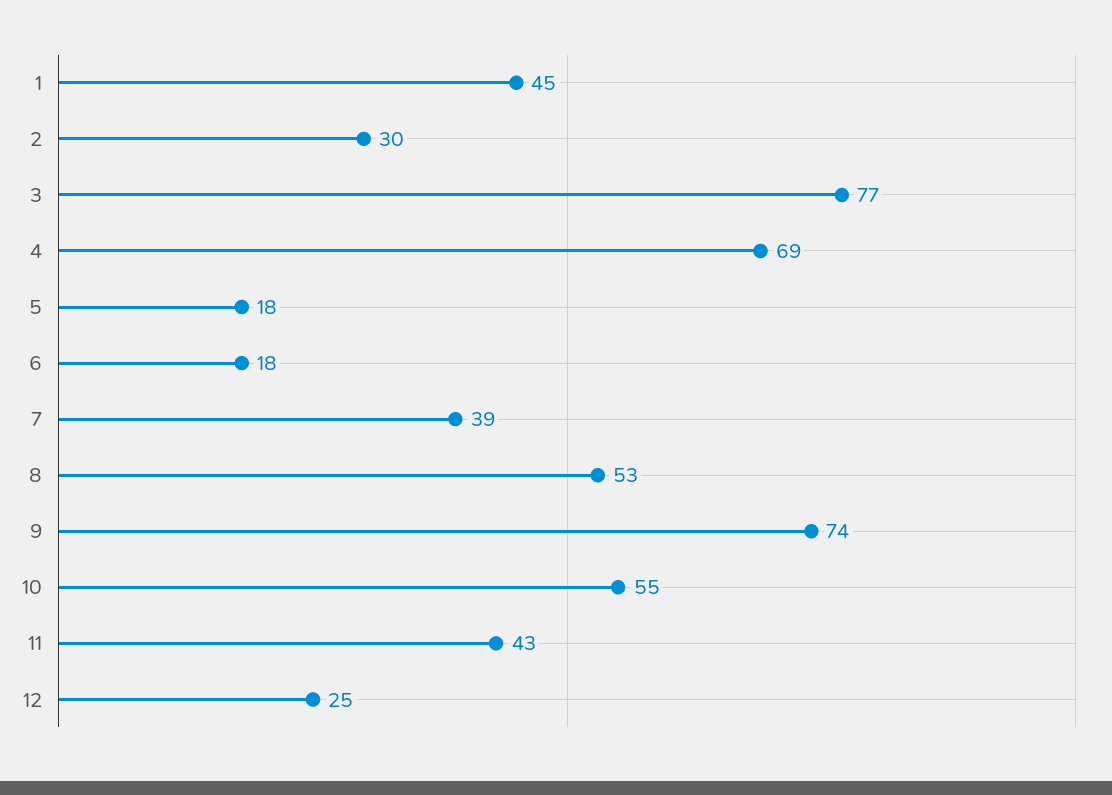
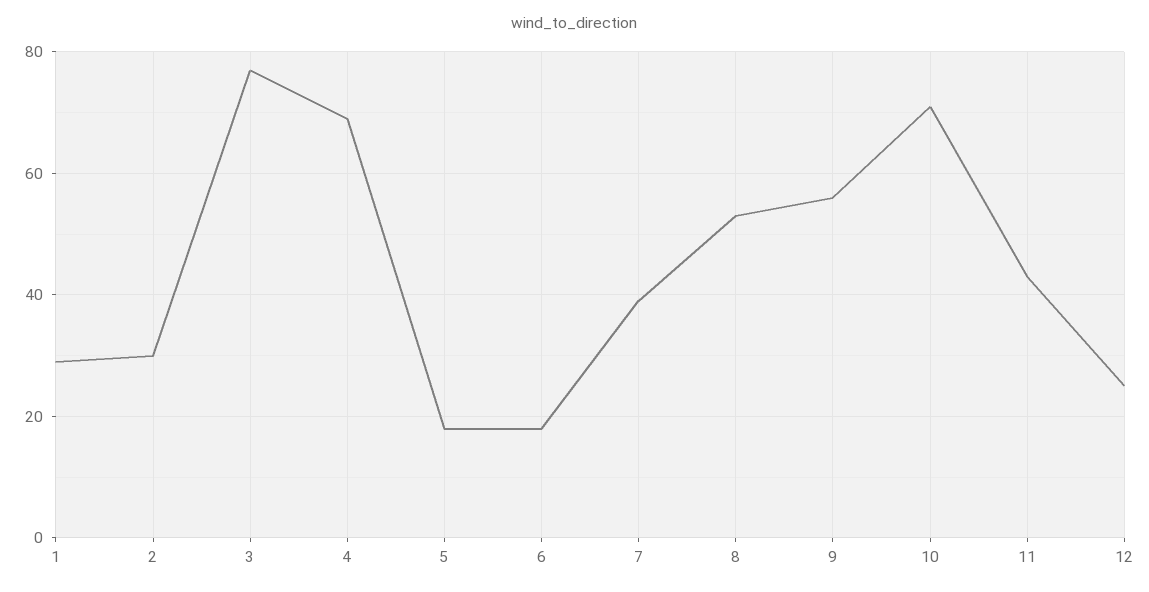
  {
-   "1": 45,
+   "1": 30,
    "2": 30,
    "3": 77,
    "4": 69,
    "5": 18,
    "6": 18,
    "7": 39,
    "8": 53,
-   "9": 74,
+   "9": 55,
-   "10": 55,
+   "10": 70,
    "11": 43,
    "12": 25
  }

